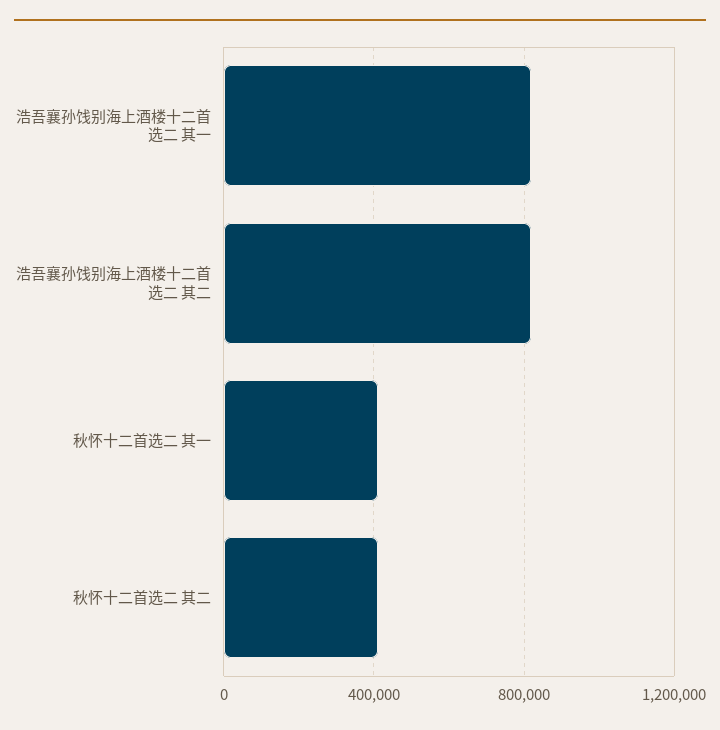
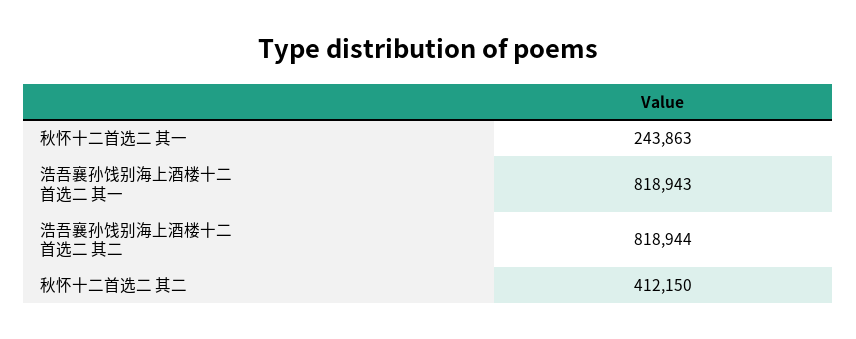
  {
    "浩吾襄孙饯别海上酒楼十二首选二 其一": 818943,
    "浩吾襄孙饯别海上酒楼十二首选二 其二": 818944,
-   "秋怀十二首选二 其一": 400000,
+   "秋怀十二首选二 其一": 243863,
    "秋怀十二首选二 其二": 412150
  }

